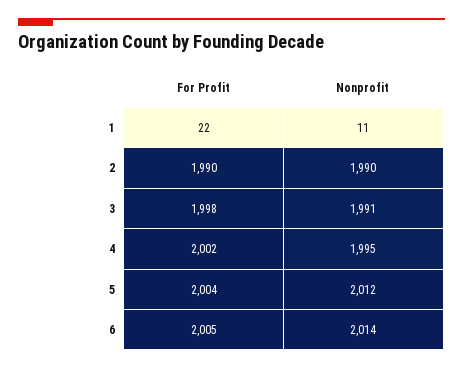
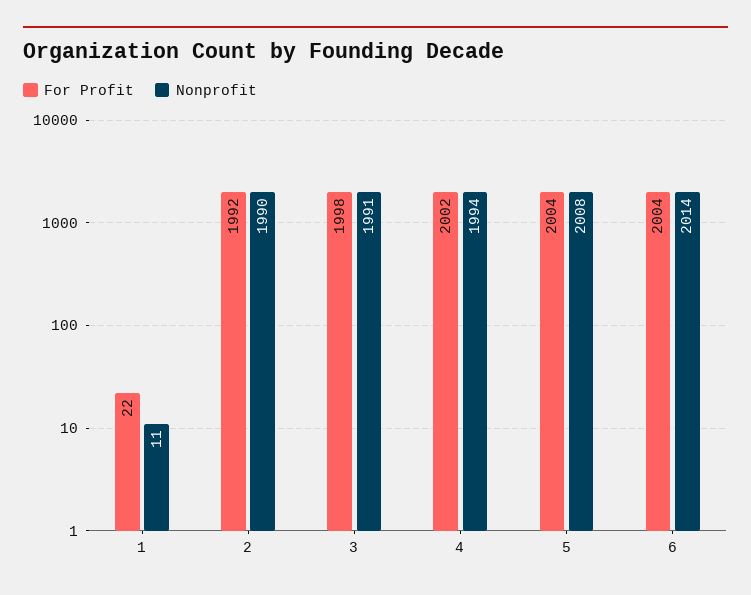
  {
    "For Profit": {
      "1": 22,
-     "2": 1990,
+     "2": 1992,
      "3": 1998,
      "4": 2002,
      "5": 2004,
-     "6": 2005
+     "6": 2004
    },
    "Nonprofit": {
      "1": 11,
      "2": 1990,
      "3": 1991,
-     "4": 1995,
+     "4": 1994,
-     "5": 2012,
+     "5": 2008,
      "6": 2014
    }
  }

